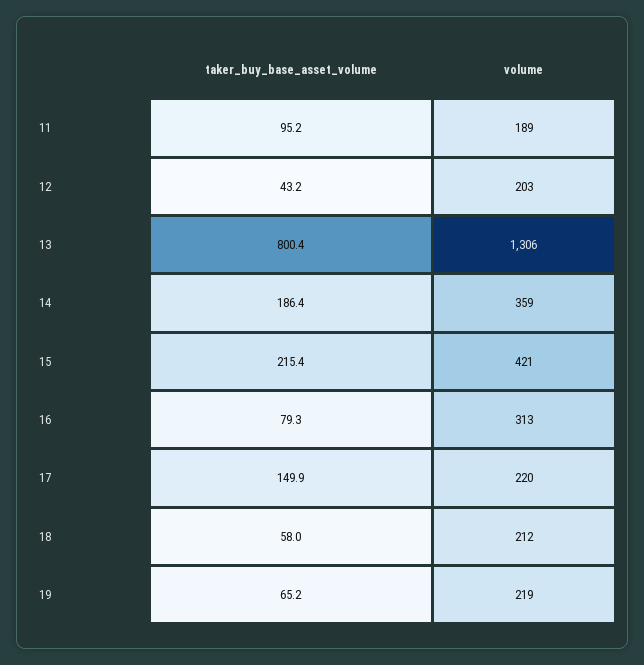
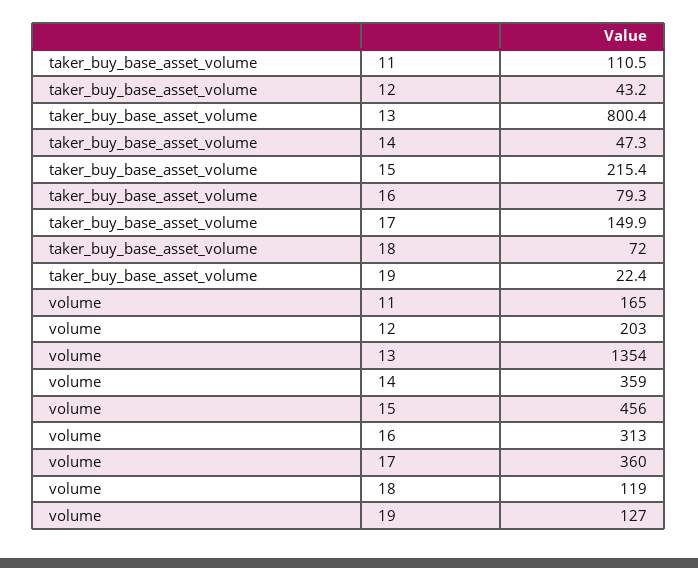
  {
    "taker_buy_base_asset_volume": {
-     "11": 95.2,
+     "11": 110.5,
      "12": 43.2,
      "13": 800.4,
-     "14": 186.4,
+     "14": 47.3,
      "15": 215.4,
      "16": 79.3,
      "17": 149.9,
-     "18": 58,
+     "18": 72,
-     "19": 65.2
+     "19": 22.4
    },
    "volume": {
-     "11": 189,
+     "11": 165,
      "12": 203,
-     "13": 1306,
+     "13": 1354,
      "14": 359,
-     "15": 421,
+     "15": 456,
      "16": 313,
-     "17": 220,
+     "17": 360,
-     "18": 212,
+     "18": 119,
-     "19": 219
+     "19": 127
    }
  }

